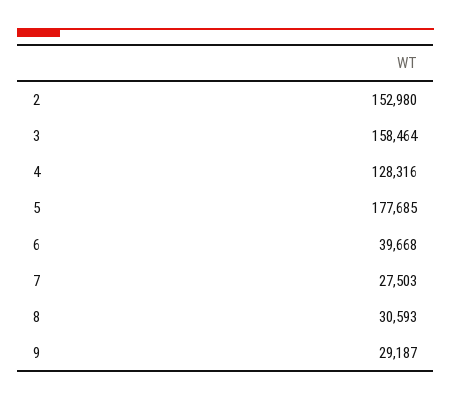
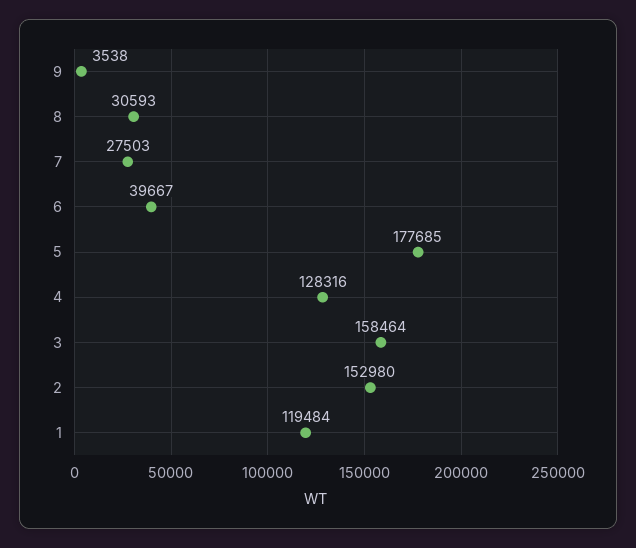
  {
    "2": 152980,
    "3": 158464,
    "4": 128316,
    "5": 177685,
-   "6": 39668,
+   "6": 39667,
    "7": 27503,
    "8": 30593,
-   "9": 29187
+   "9": 3538,
+   "1": 119484
  }

